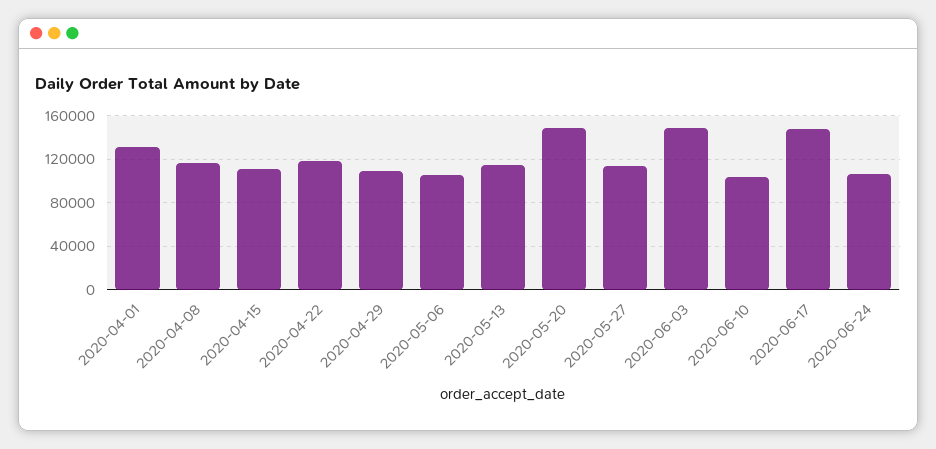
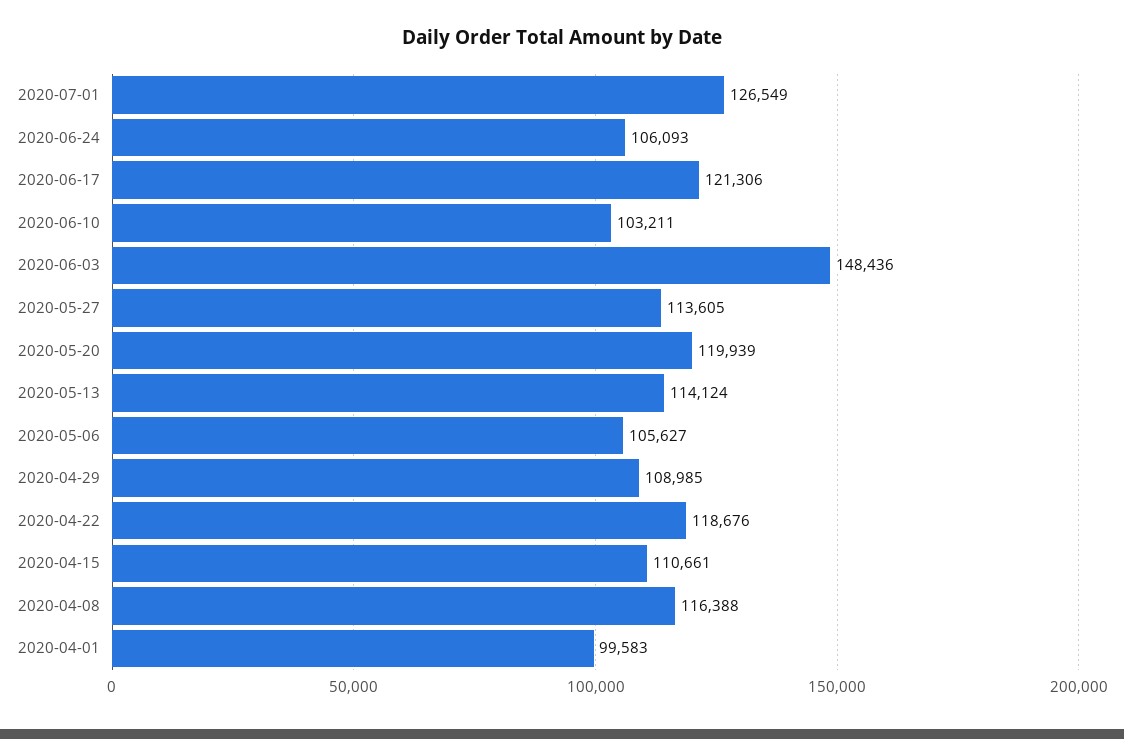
  {
-   "2020-04-01": 130000,
+   "2020-04-01": 99583,
    "2020-04-08": 116388,
    "2020-04-15": 110661,
    "2020-04-22": 118676,
    "2020-04-29": 108985,
    "2020-05-06": 105627,
    "2020-05-13": 114124,
-   "2020-05-20": 150000,
+   "2020-05-20": 119939,
    "2020-05-27": 113605,
    "2020-06-03": 148436,
    "2020-06-10": 103211,
-   "2020-06-17": 150000,
+   "2020-06-17": 121306,
-   "2020-06-24": 106093
+   "2020-06-24": 106093,
+   "2020-07-01": 126549
  }

